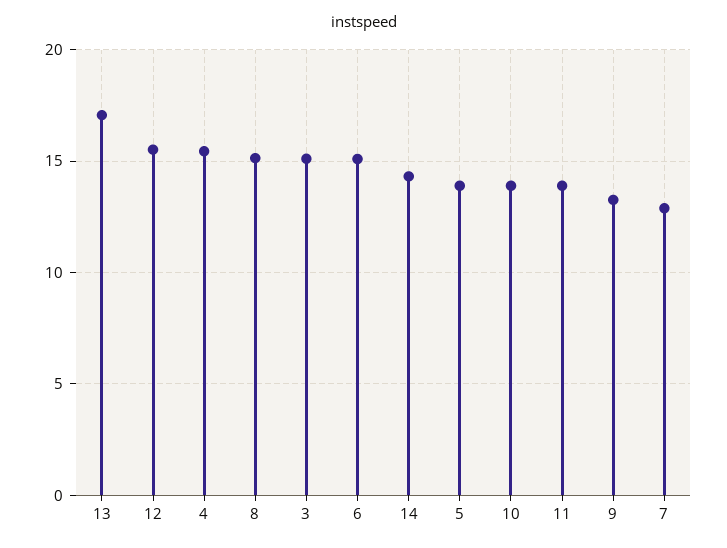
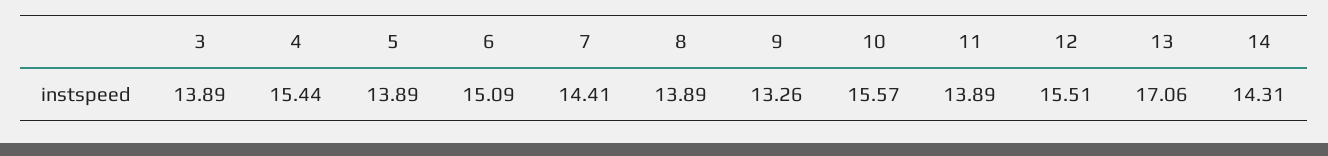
  {
    "13": 17.06,
    "12": 15.51,
    "4": 15.44,
-   "8": 15,
+   "8": 13.89,
-   "3": 15,
+   "3": 13.89,
    "6": 15.09,
    "14": 14.31,
    "5": 13.89,
-   "10": 14,
+   "10": 15.57,
    "11": 13.89,
    "9": 13.26,
-   "7": 13
+   "7": 14.41
  }

